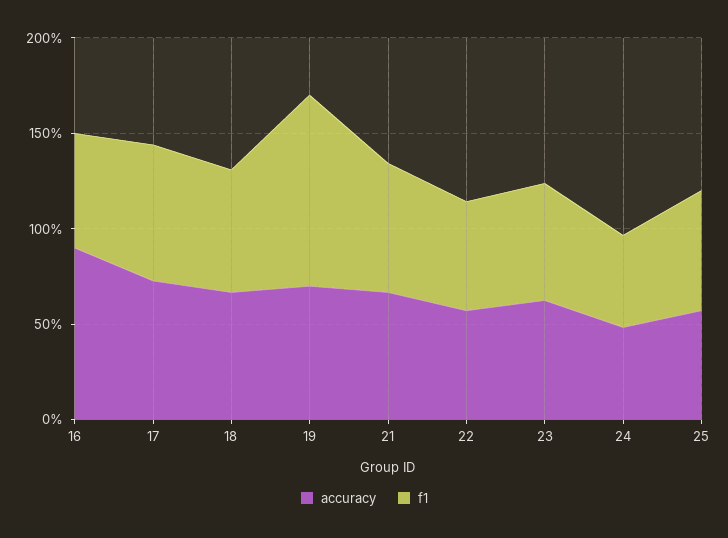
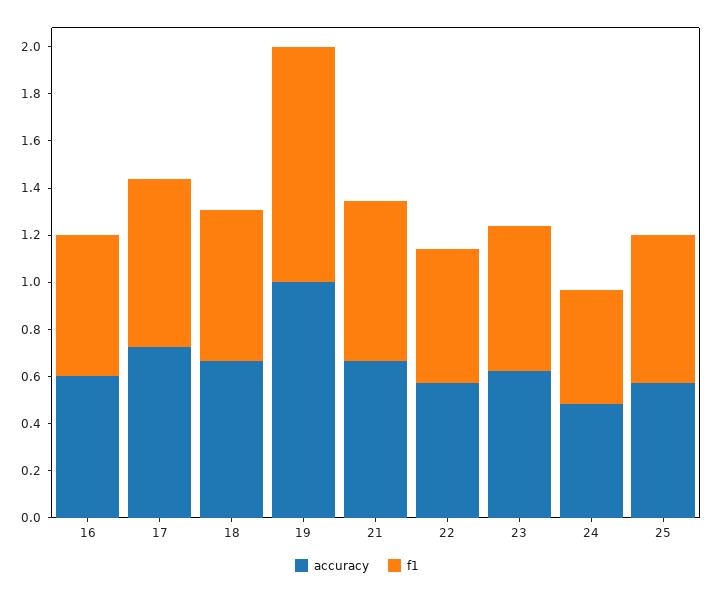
  {
    "accuracy": {
-     "16": 0.9,
+     "16": 0.6,
      "17": 0.75,
      "18": 0.65,
-     "19": 0.7,
+     "19": 1,
      "21": 0.65,
      "22": 0.55,
      "23": 0.65,
      "24": 0.5,
      "25": 0.55
    },
    "f1": {
      "16": 0.6,
      "17": 0.7,
      "18": 0.65,
      "19": 1,
      "21": 0.7,
      "22": 0.55,
      "23": 0.6,
      "24": 0.5,
      "25": 0.65
    }
  }

